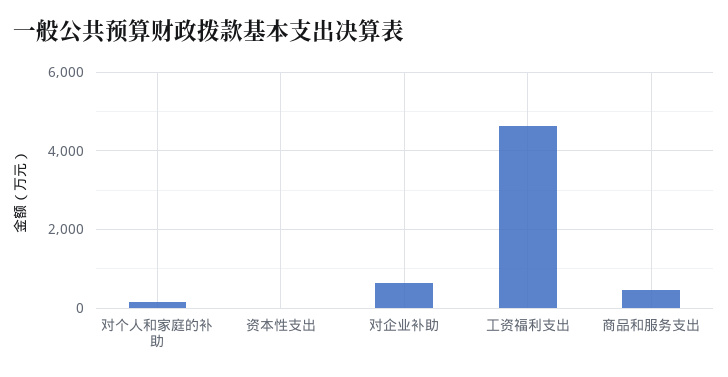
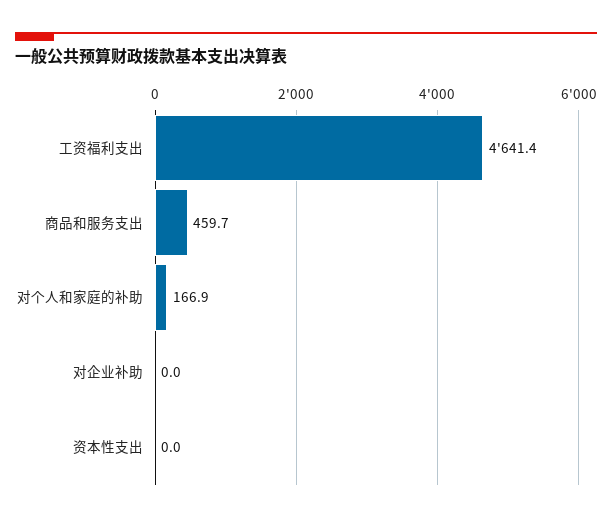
  {
    "对个人和家庭的补助": 166.9,
    "资本性支出": 0,
-   "对企业补助": 600,
+   "对企业补助": 0,
    "工资福利支出": 4641.4,
    "商品和服务支出": 459.7
  }

